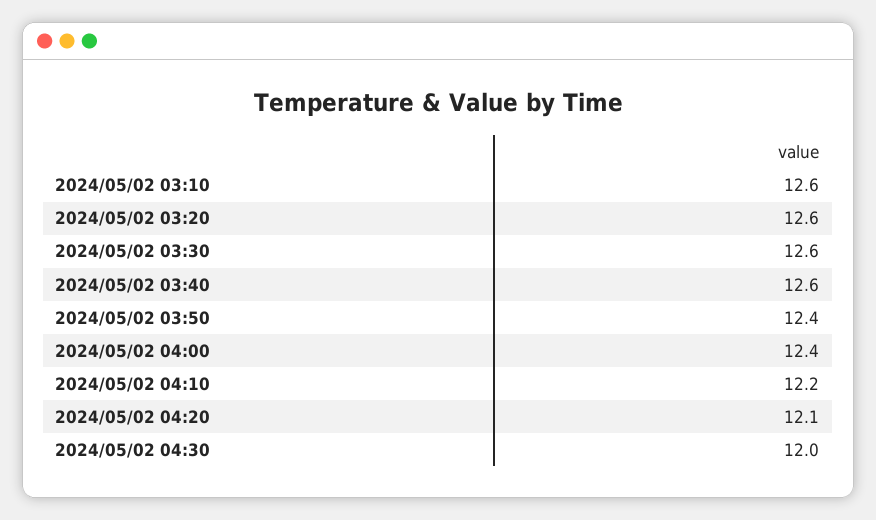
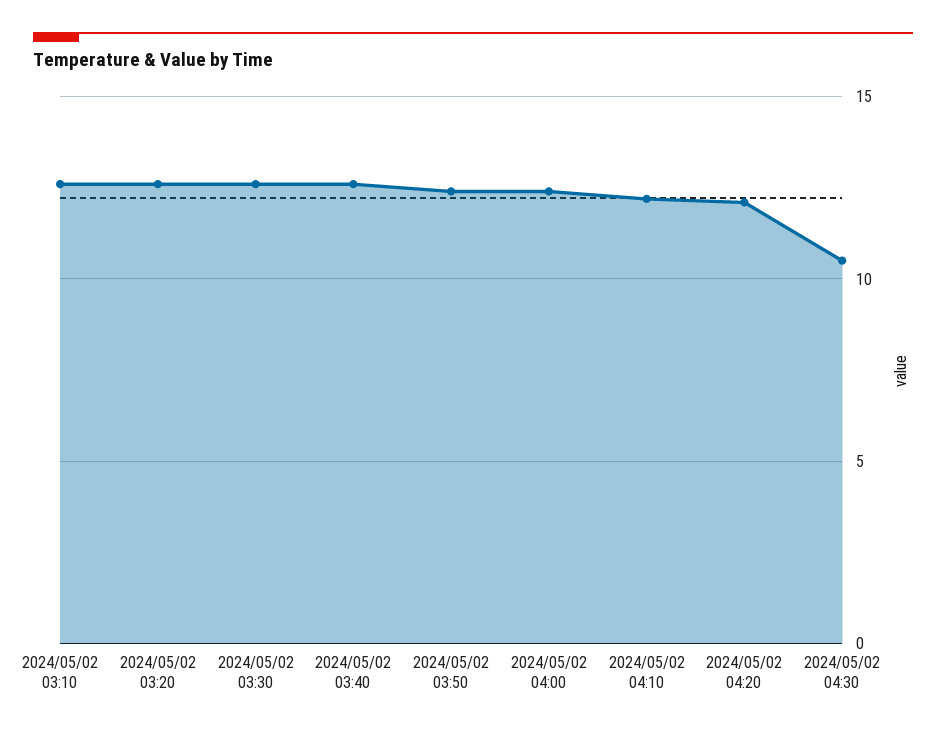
  {
    "2024/05/02 03:10": 12.6,
    "2024/05/02 03:20": 12.6,
    "2024/05/02 03:30": 12.6,
    "2024/05/02 03:40": 12.6,
    "2024/05/02 03:50": 12.4,
    "2024/05/02 04:00": 12.4,
    "2024/05/02 04:10": 12.2,
    "2024/05/02 04:20": 12.1,
-   "2024/05/02 04:30": 12
+   "2024/05/02 04:30": 10.5
  }

